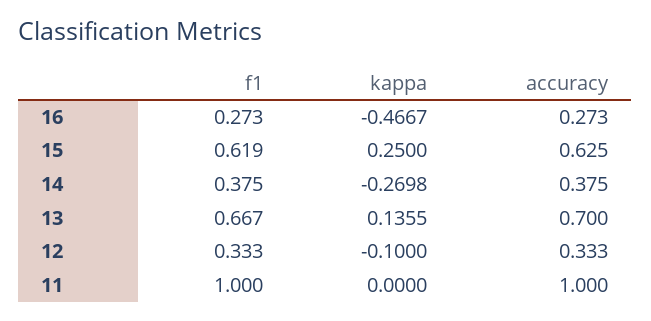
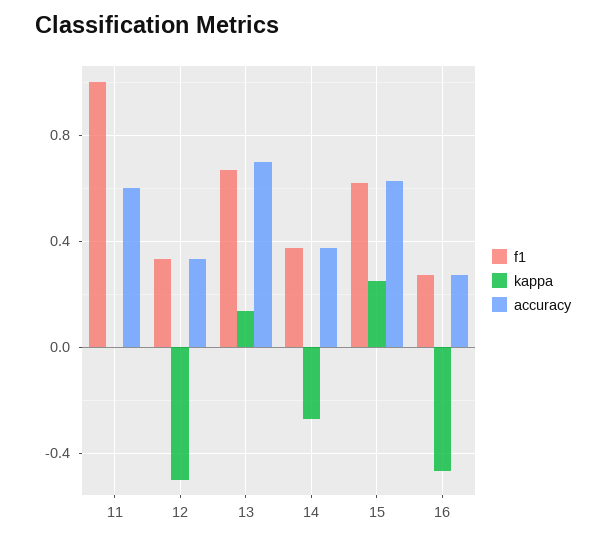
  {
    "f1": {
      "16": 0.273,
      "15": 0.619,
      "14": 0.375,
      "13": 0.667,
      "12": 0.333,
      "11": 1
    },
    "kappa": {
      "16": -0.4667,
      "15": 0.25,
      "14": -0.2698,
      "13": 0.1355,
-     "12": -0.1,
+     "12": -0.5,
      "11": 0
    },
    "accuracy": {
      "16": 0.273,
      "15": 0.625,
      "14": 0.375,
      "13": 0.7,
      "12": 0.333,
-     "11": 1
+     "11": 0.6
    }
  }

